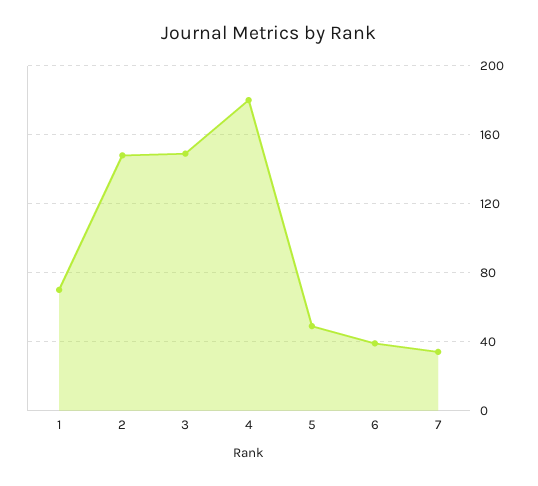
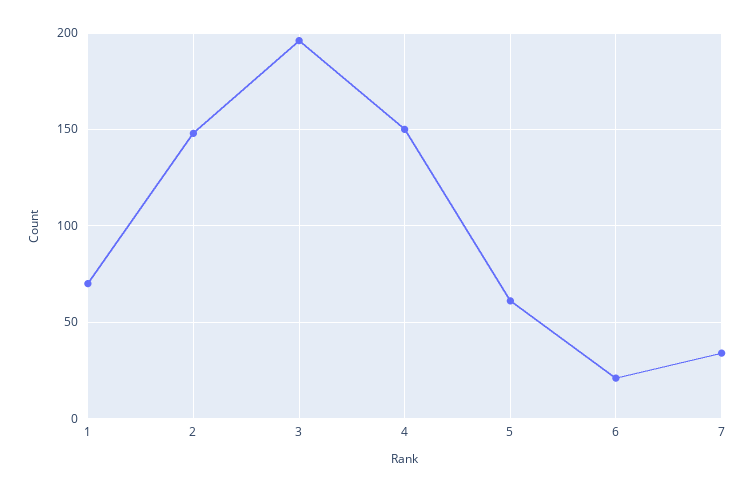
  {
    "1": 70,
    "2": 150,
-   "3": 150,
+   "3": 195,
-   "4": 180,
+   "4": 150,
-   "5": 50,
+   "5": 60,
-   "6": 40,
+   "6": 20,
    "7": 35
  }

